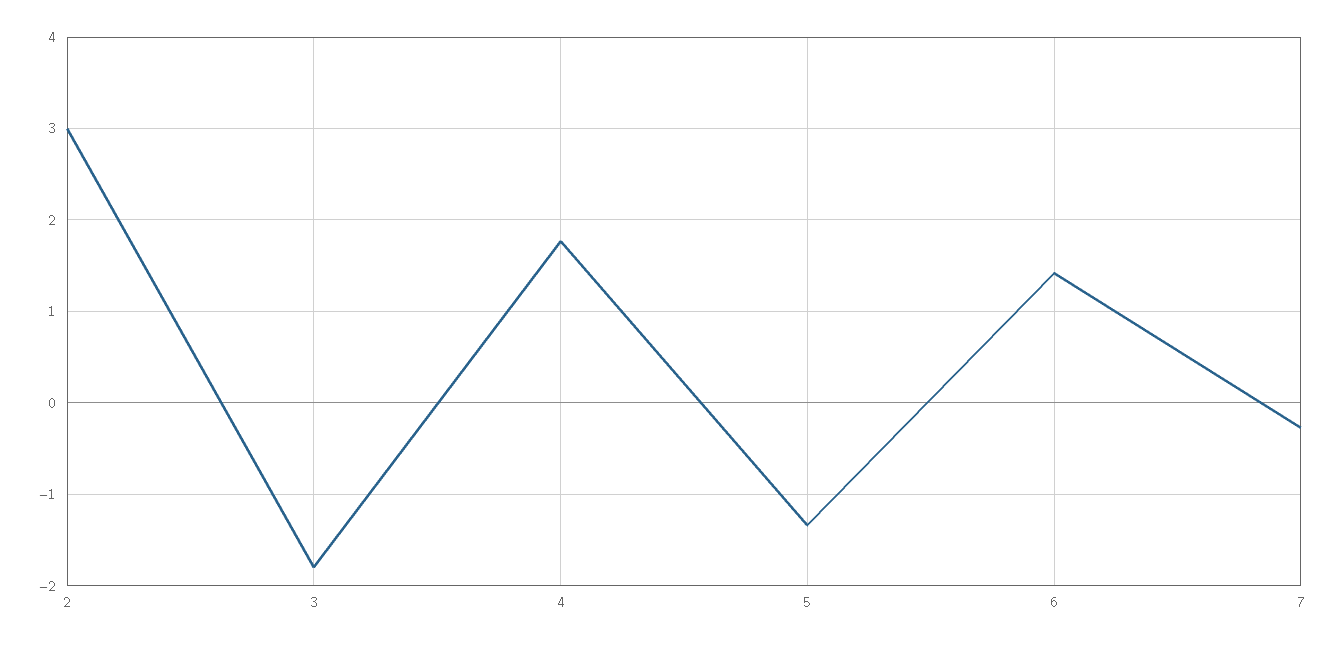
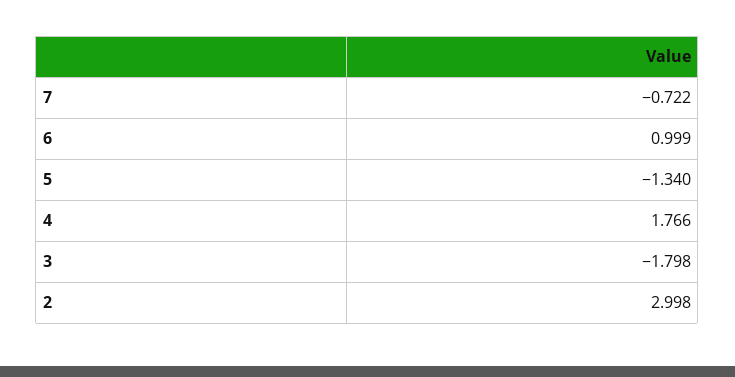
  {
    "2": 2.998,
    "3": -1.798,
    "4": 1.766,
    "5": -1.34,
-   "6": 1.4,
+   "6": 0.999,
-   "7": -0.3
+   "7": -0.722
  }

